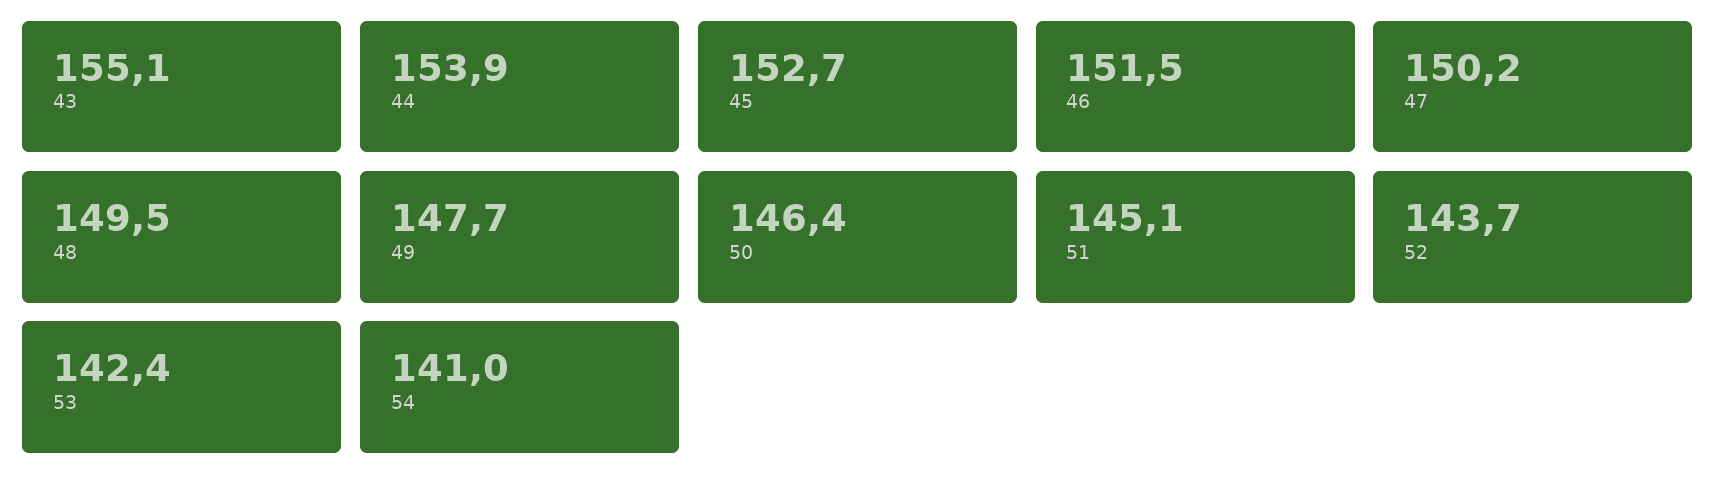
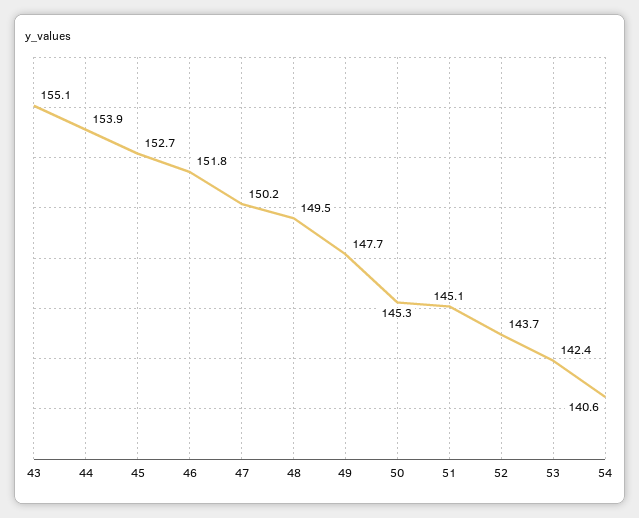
  {
    "43": 155.1,
    "44": 153.9,
    "45": 152.7,
-   "46": 151.5,
+   "46": 151.8,
    "47": 150.2,
    "48": 149.5,
    "49": 147.7,
-   "50": 146.4,
+   "50": 145.3,
    "51": 145.1,
    "52": 143.7,
    "53": 142.4,
-   "54": 141
+   "54": 140.6
  }

